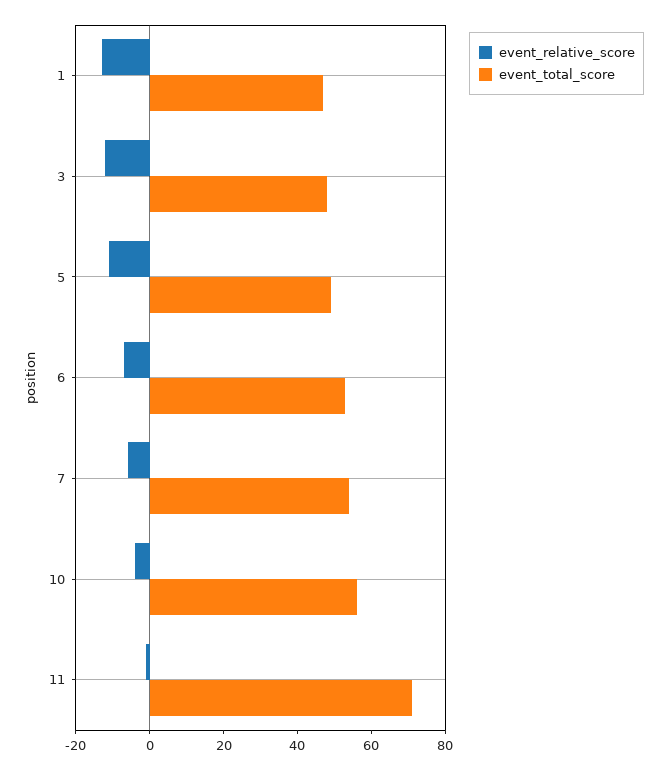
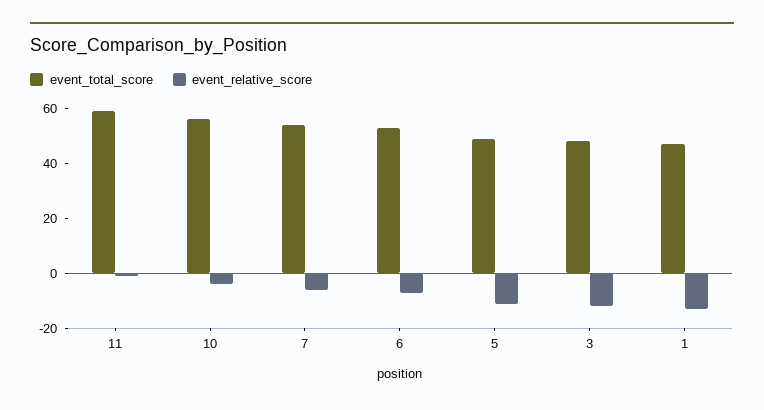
  {
    "event_relative_score": {
      "1": -15,
      "3": -10,
      "5": -10,
      "6": -5,
      "7": -5,
      "10": -5,
      "11": 0
    },
    "event_total_score": {
      "1": 45,
      "3": 50,
      "5": 50,
      "6": 55,
      "7": 55,
      "10": 55,
-     "11": 70
+     "11": 60
    }
  }

